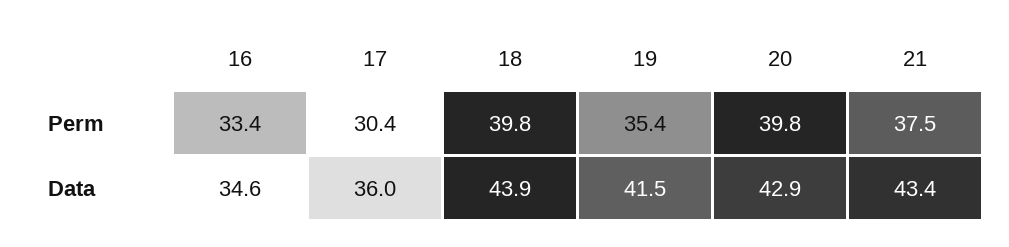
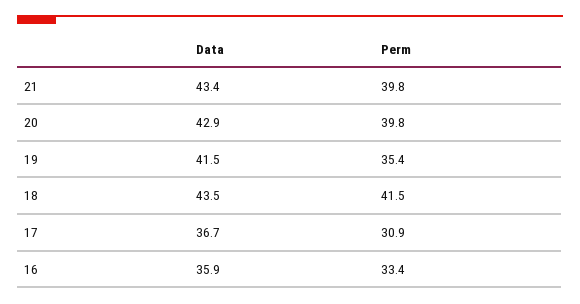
  {
    "16": {
      "Perm": 33.4,
-     "Data": 34.6
+     "Data": 35.9
    },
    "17": {
-     "Perm": 30.4,
+     "Perm": 30.9,
-     "Data": 36
+     "Data": 36.7
    },
    "18": {
-     "Perm": 39.8,
+     "Perm": 41.5,
-     "Data": 43.9
+     "Data": 43.5
    },
    "19": {
      "Perm": 35.4,
      "Data": 41.5
    },
    "20": {
      "Perm": 39.8,
      "Data": 42.9
    },
    "21": {
-     "Perm": 37.5,
+     "Perm": 39.8,
      "Data": 43.4
    }
  }

